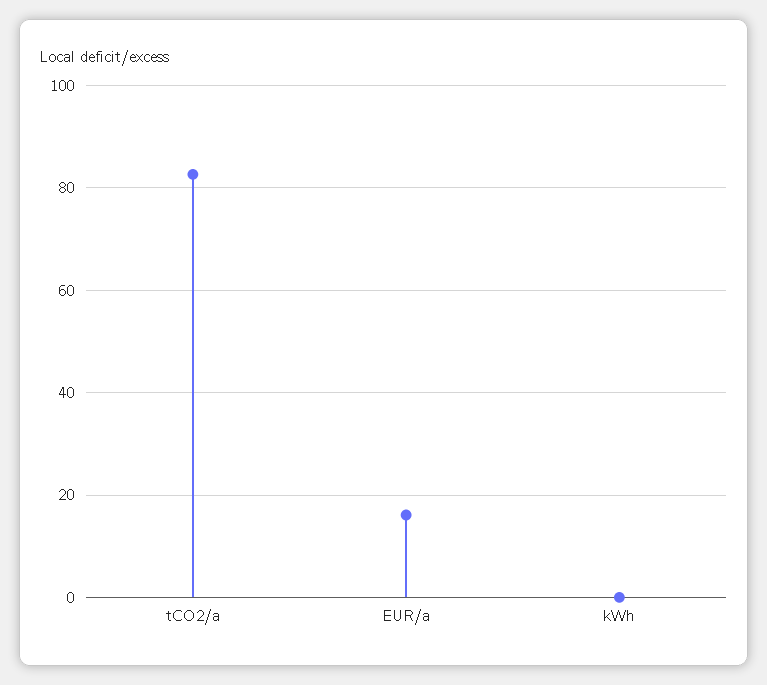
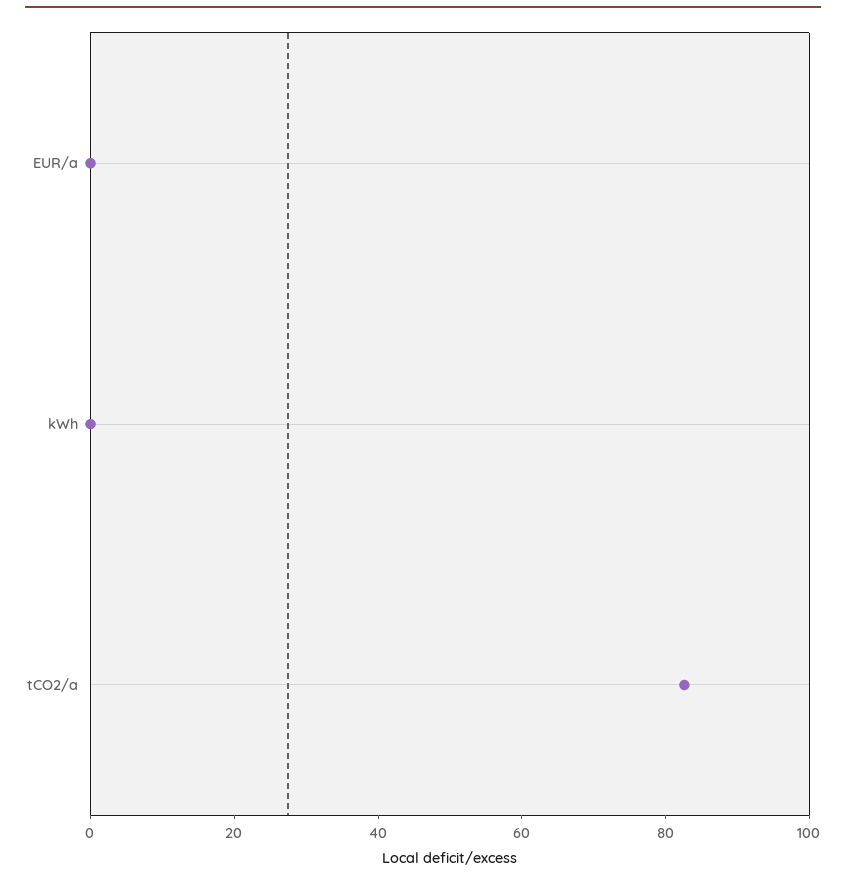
  {
    "tCO2/a": 82,
-   "EUR/a": 16,
+   "EUR/a": 0,
    "kWh": 0
  }

